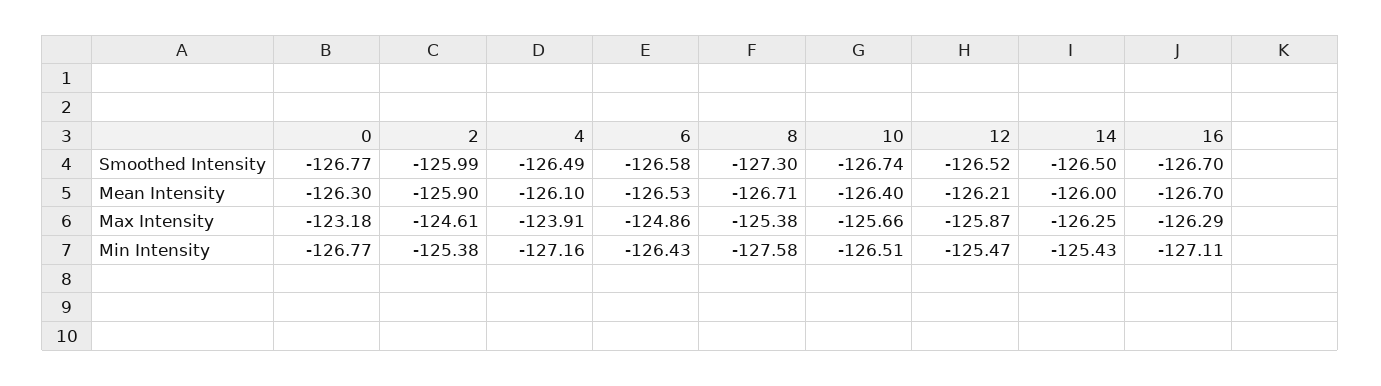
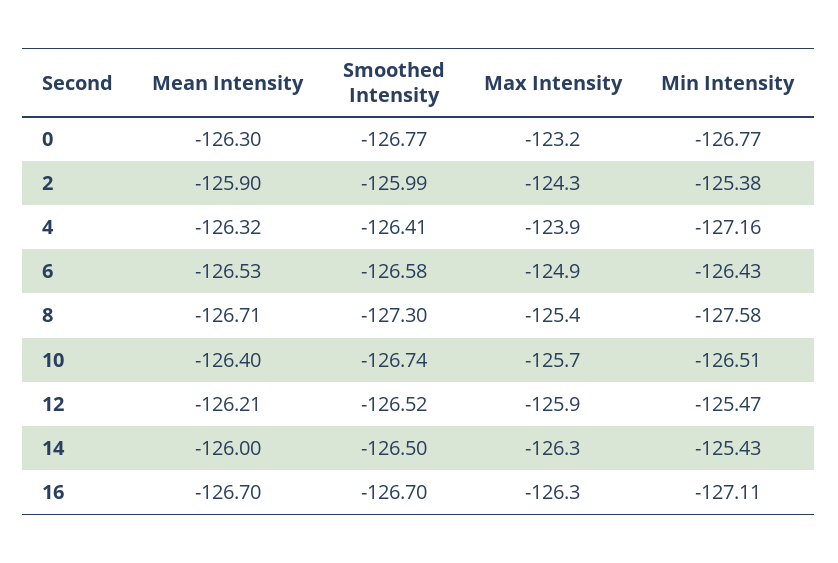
  {
    "0": {
      "Smoothed Intensity": -126.77,
      "Mean Intensity": -126.3,
      "Max Intensity": -123.18,
      "Min Intensity": -126.77
    },
    "2": {
      "Smoothed Intensity": -125.99,
      "Mean Intensity": -125.9,
-     "Max Intensity": -124.61,
+     "Max Intensity": -124.3,
      "Min Intensity": -125.38
    },
    "4": {
-     "Smoothed Intensity": -126.49,
+     "Smoothed Intensity": -126.41,
-     "Mean Intensity": -126.1,
+     "Mean Intensity": -126.32,
      "Max Intensity": -123.91,
      "Min Intensity": -127.16
    },
    "6": {
      "Smoothed Intensity": -126.58,
      "Mean Intensity": -126.53,
      "Max Intensity": -124.86,
      "Min Intensity": -126.43
    },
    "8": {
      "Smoothed Intensity": -127.3,
      "Mean Intensity": -126.71,
      "Max Intensity": -125.38,
      "Min Intensity": -127.58
    },
    "10": {
      "Smoothed Intensity": -126.74,
      "Mean Intensity": -126.4,
      "Max Intensity": -125.66,
      "Min Intensity": -126.51
    },
    "12": {
      "Smoothed Intensity": -126.52,
      "Mean Intensity": -126.21,
      "Max Intensity": -125.87,
      "Min Intensity": -125.47
    },
    "14": {
      "Smoothed Intensity": -126.5,
      "Mean Intensity": -126,
      "Max Intensity": -126.25,
      "Min Intensity": -125.43
    },
    "16": {
      "Smoothed Intensity": -126.7,
      "Mean Intensity": -126.7,
      "Max Intensity": -126.29,
      "Min Intensity": -127.11
    }
  }

